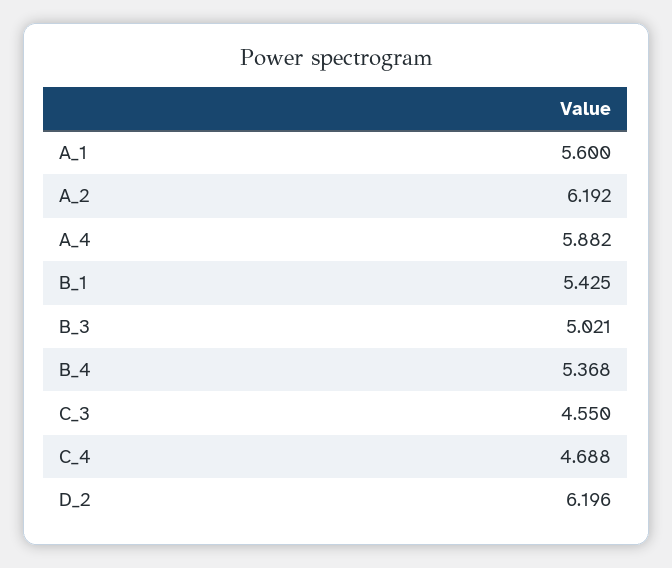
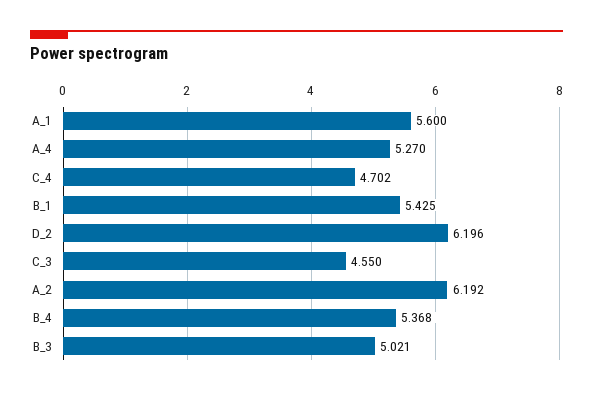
  {
    "A_1": 5.6,
    "A_2": 6.192,
-   "A_4": 5.882,
+   "A_4": 5.27,
    "B_1": 5.425,
    "B_3": 5.021,
    "B_4": 5.368,
    "C_3": 4.55,
-   "C_4": 4.688,
+   "C_4": 4.702,
    "D_2": 6.196
  }

